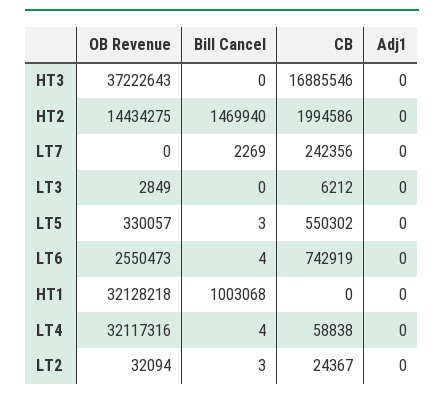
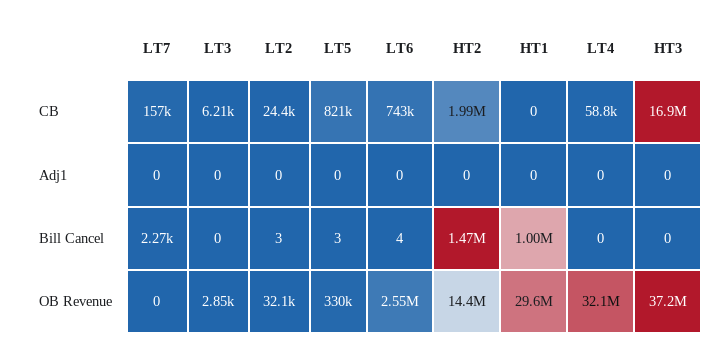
  {
    "OB Revenue": {
      "HT3": 37222643,
      "HT2": 14434275,
      "LT7": 0,
      "LT3": 2849,
      "LT5": 330057,
      "LT6": 2550473,
-     "HT1": 32128218,
+     "HT1": 29600000,
      "LT4": 32117316,
      "LT2": 32094
    },
    "Bill Cancel": {
      "HT3": 0,
      "HT2": 1469940,
      "LT7": 2269,
      "LT3": 0,
      "LT5": 3,
      "LT6": 4,
      "HT1": 1003068,
-     "LT4": 4,
+     "LT4": 0,
      "LT2": 3
    },
    "CB": {
      "HT3": 16885546,
      "HT2": 1994586,
-     "LT7": 242356,
+     "LT7": 157000,
      "LT3": 6212,
-     "LT5": 550302,
+     "LT5": 821000,
      "LT6": 742919,
      "HT1": 0,
      "LT4": 58838,
      "LT2": 24367
    },
    "Adj1": {
      "HT3": 0,
      "HT2": 0,
      "LT7": 0,
      "LT3": 0,
      "LT5": 0,
      "LT6": 0,
      "HT1": 0,
      "LT4": 0,
      "LT2": 0
    }
  }

